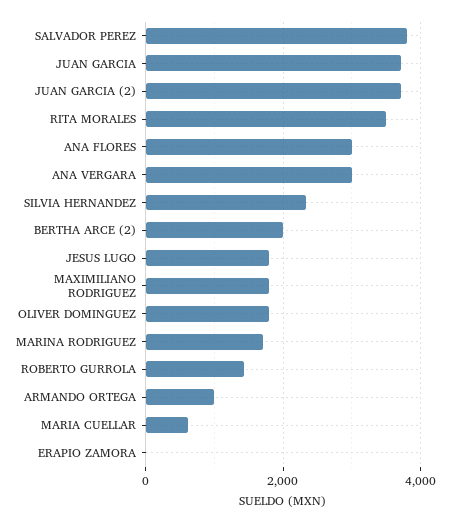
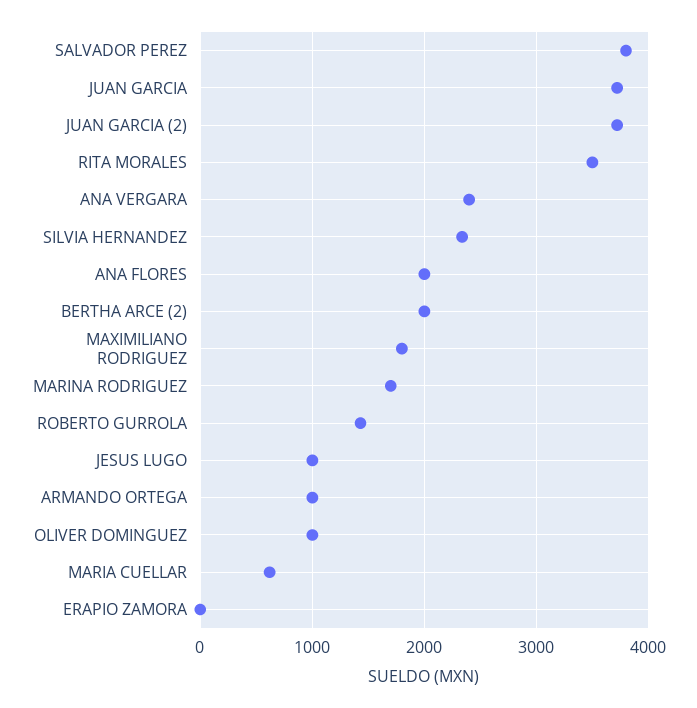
  {
    "SALVADOR PEREZ": 3800,
    "JUAN GARCIA": 3700,
    "JUAN GARCIA (2)": 3700,
    "RITA MORALES": 3500,
-   "ANA FLORES": 3000,
+   "ANA FLORES": 2000,
-   "ANA VERGARA": 3000,
+   "ANA VERGARA": 2400,
    "SILVIA HERNANDEZ": 2300,
    "BERTHA ARCE (2)": 2000,
-   "JESUS LUGO": 1800,
+   "JESUS LUGO": 1000,
    "MAXIMILIANO RODRIGUEZ": 1800,
-   "OLIVER DOMINGUEZ": 1800,
+   "OLIVER DOMINGUEZ": 1000,
    "MARINA RODRIGUEZ": 1700,
    "ROBERTO GURROLA": 1400,
    "ARMANDO ORTEGA": 1000,
    "MARIA CUELLAR": 600,
    "ERAPIO ZAMORA": 0
  }

